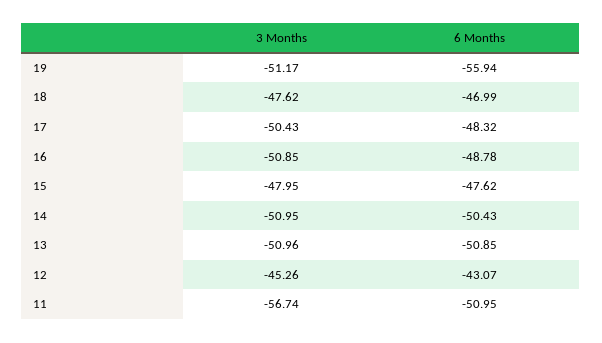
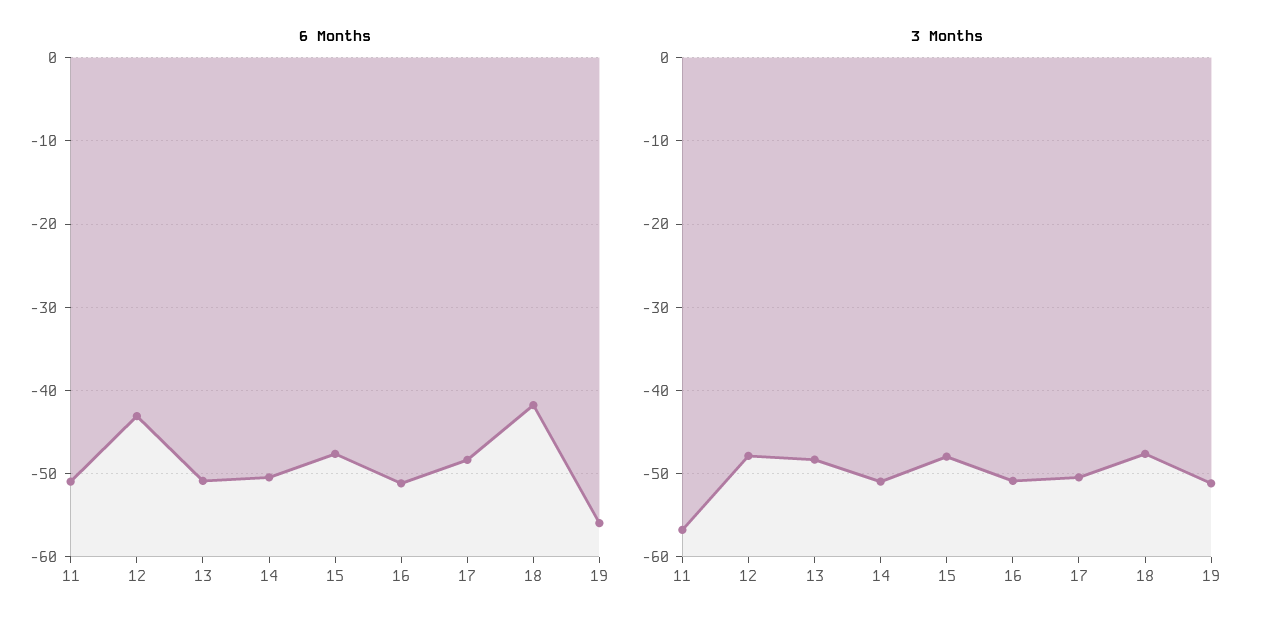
  {
    "3 Months": {
      "19": -51.17,
      "18": -47.62,
      "17": -50.43,
      "16": -50.85,
      "15": -47.95,
      "14": -50.95,
-     "13": -50.96,
+     "13": -48,
-     "12": -45.26,
+     "12": -48,
      "11": -56.74
    },
    "6 Months": {
      "19": -55.94,
-     "18": -46.99,
+     "18": -42,
      "17": -48.32,
-     "16": -48.78,
+     "16": -51,
      "15": -47.62,
      "14": -50.43,
      "13": -50.85,
      "12": -43.07,
      "11": -50.95
    }
  }

